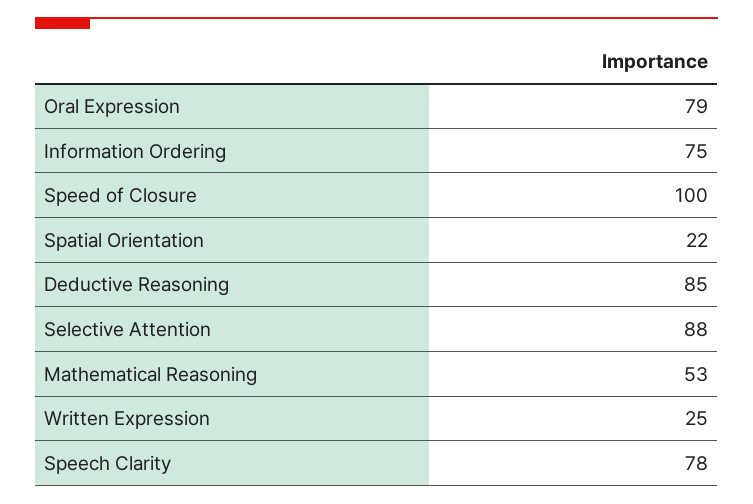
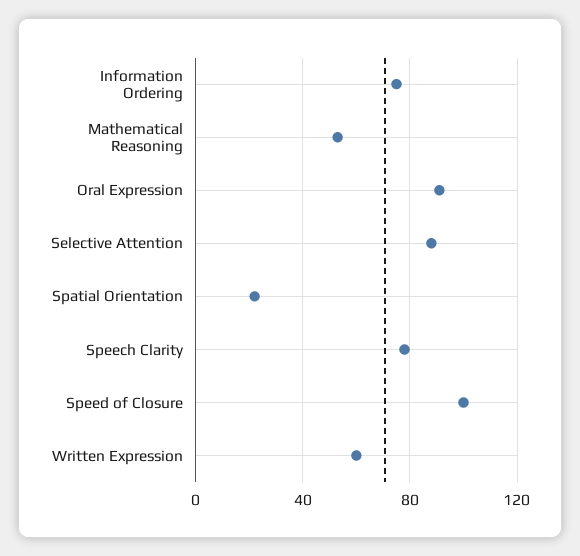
  {
-   "Oral Expression": 79,
+   "Oral Expression": 90,
    "Information Ordering": 75,
    "Speed of Closure": 100,
    "Spatial Orientation": 22,
-   "Deductive Reasoning": 85,
    "Selective Attention": 88,
    "Mathematical Reasoning": 53,
-   "Written Expression": 25,
+   "Written Expression": 60,
    "Speech Clarity": 78
  }

